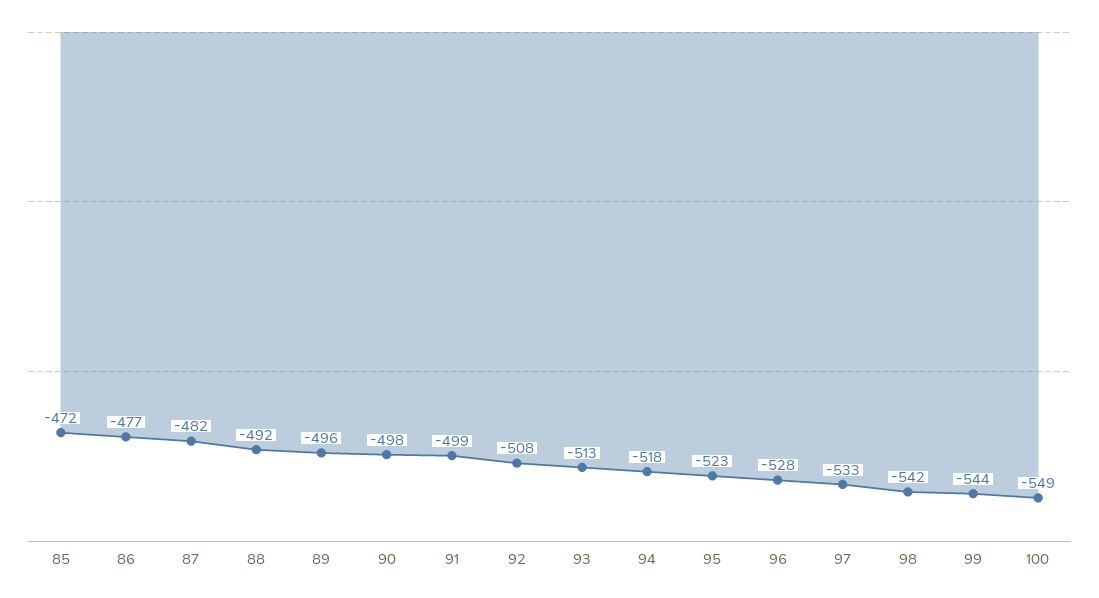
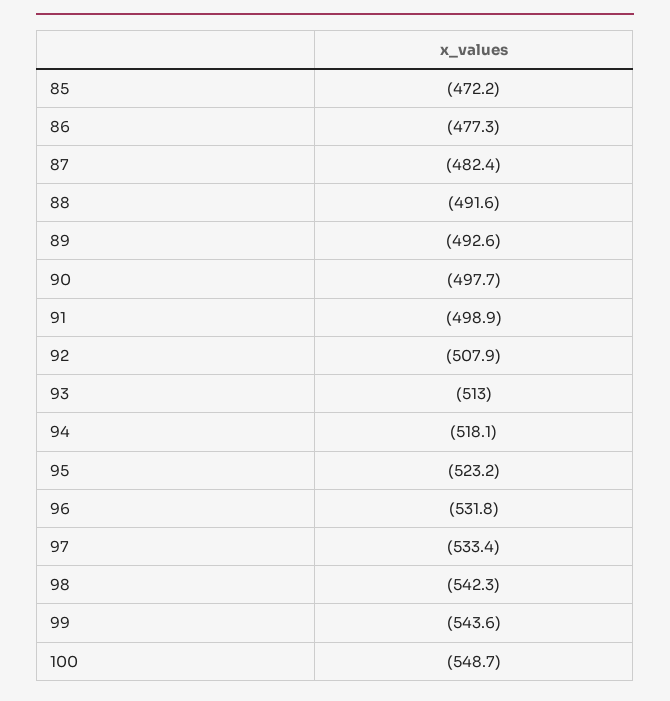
  {
    "85": -472.2,
    "86": -477.3,
    "87": -482.4,
    "88": -491.6,
-   "89": -496,
+   "89": -492.6,
    "90": -497.7,
    "91": -498.9,
    "92": -507.9,
    "93": -513,
    "94": -518.1,
    "95": -523.2,
-   "96": -528,
+   "96": -531.8,
    "97": -533.4,
    "98": -542.3,
    "99": -543.6,
    "100": -548.7
  }

